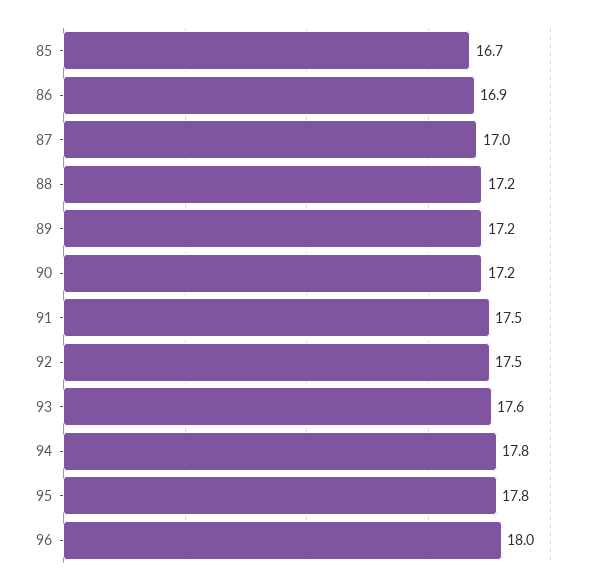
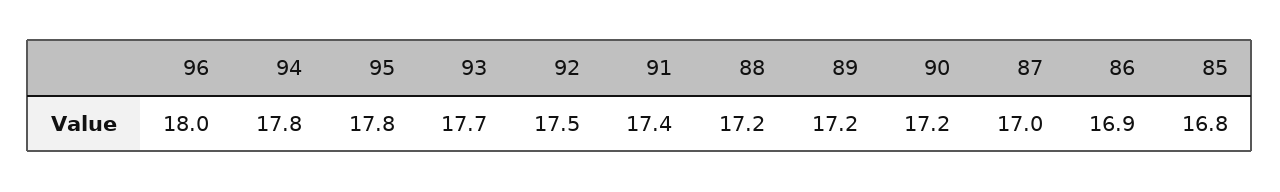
  {
-   "85": 16.7,
+   "85": 16.8,
    "86": 16.9,
    "87": 17,
    "88": 17.2,
    "89": 17.2,
    "90": 17.2,
-   "91": 17.5,
+   "91": 17.4,
    "92": 17.5,
-   "93": 17.6,
+   "93": 17.7,
    "94": 17.8,
    "95": 17.8,
    "96": 18
  }

